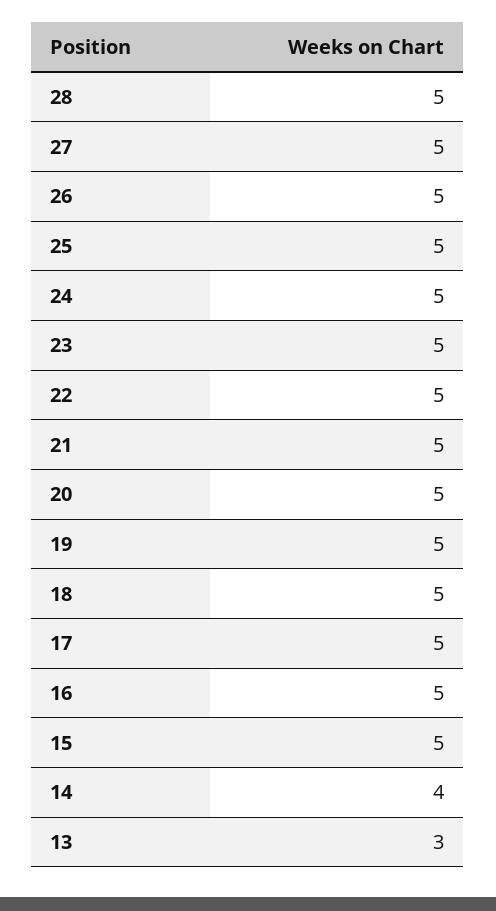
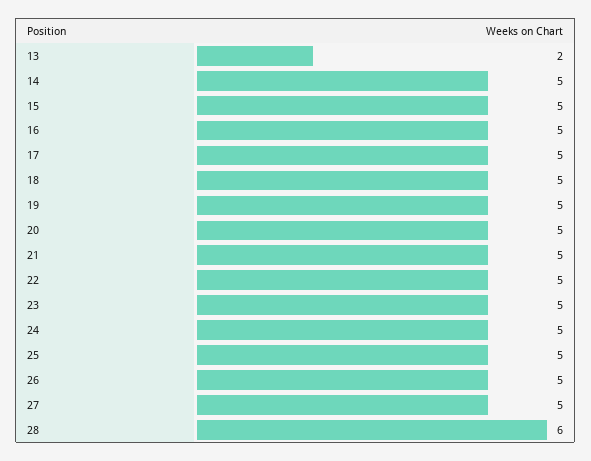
  {
-   "28": 5,
+   "28": 6,
    "27": 5,
    "26": 5,
    "25": 5,
    "24": 5,
    "23": 5,
    "22": 5,
    "21": 5,
    "20": 5,
    "19": 5,
    "18": 5,
    "17": 5,
    "16": 5,
    "15": 5,
-   "14": 4,
+   "14": 5,
-   "13": 3
+   "13": 2
  }

